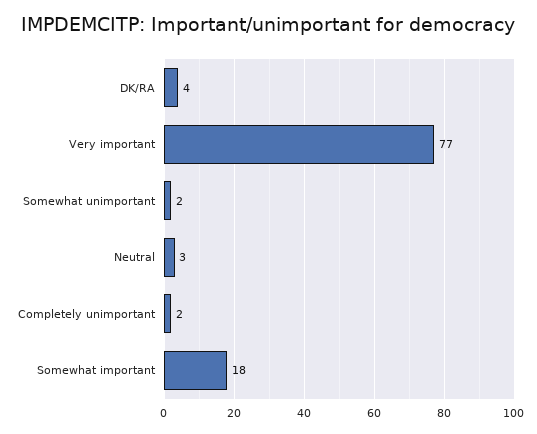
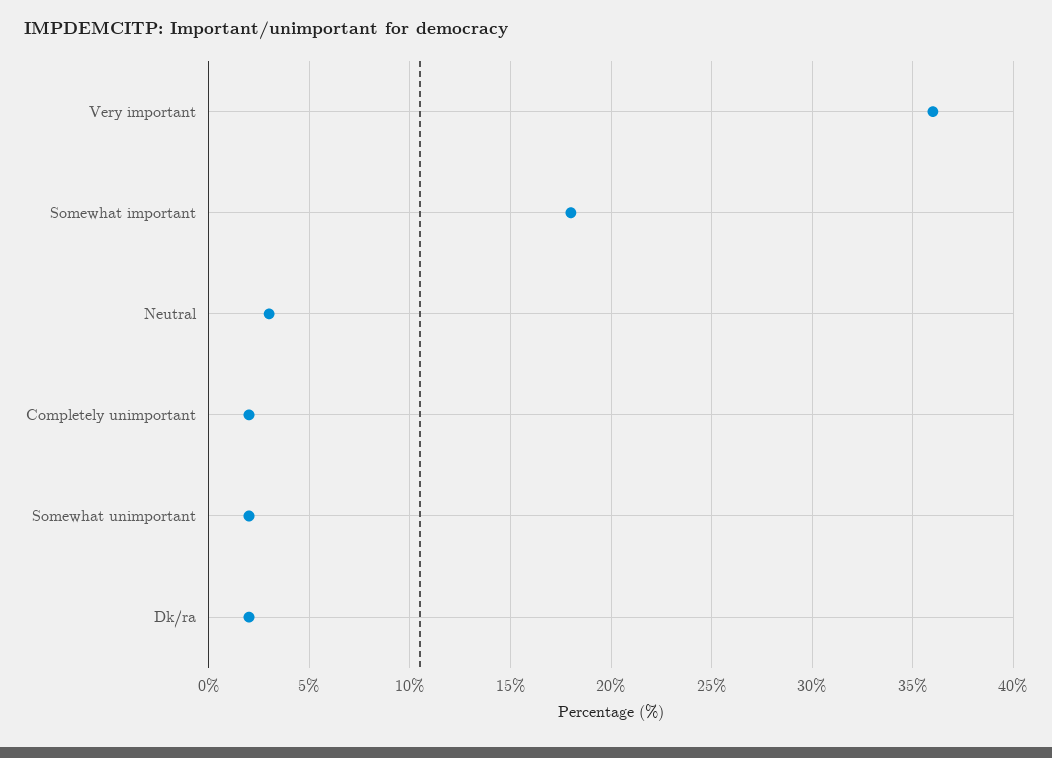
  {
-   "DK/RA": 4,
+   "DK/RA": 2,
-   "Very important": 77,
+   "Very important": 36,
    "Somewhat unimportant": 2,
    "Neutral": 3,
    "Completely unimportant": 2,
    "Somewhat important": 18
  }

